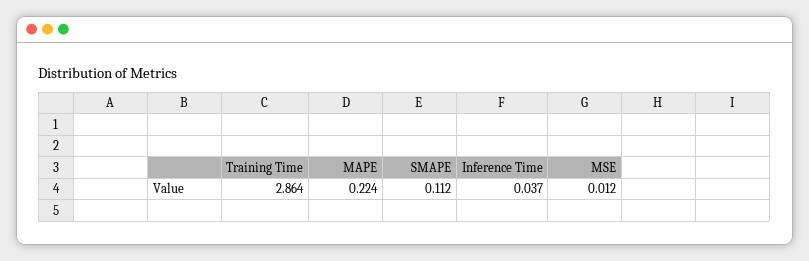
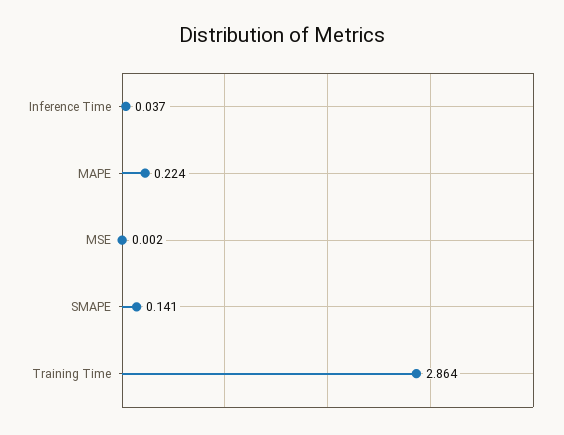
  {
    "Training Time": 2.864,
    "MAPE": 0.224,
-   "SMAPE": 0.112,
+   "SMAPE": 0.141,
    "Inference Time": 0.037,
-   "MSE": 0.012
+   "MSE": 0.002
  }

